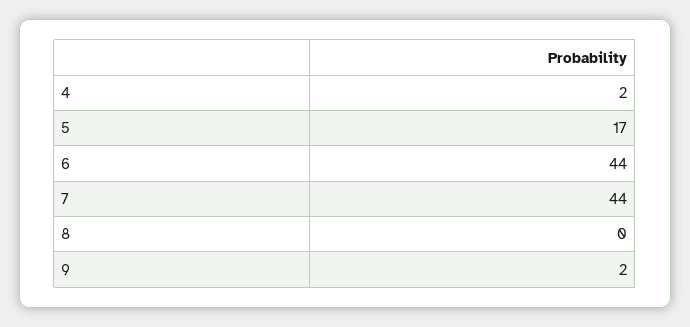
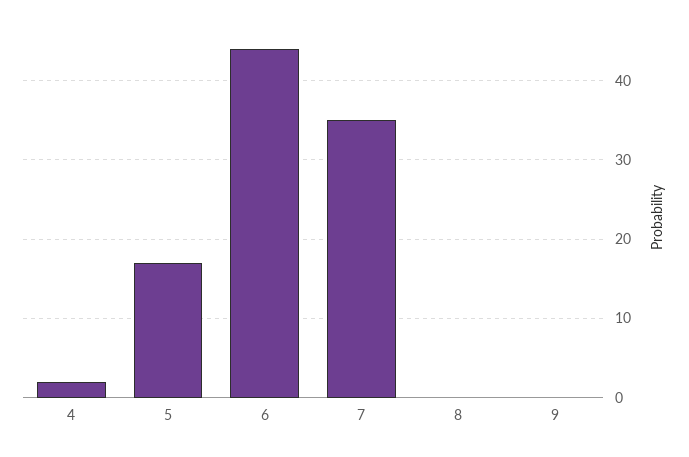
  {
    "4": 2,
    "5": 17,
    "6": 44,
-   "7": 44,
+   "7": 35,
    "8": 0,
-   "9": 2
+   "9": 0
  }

